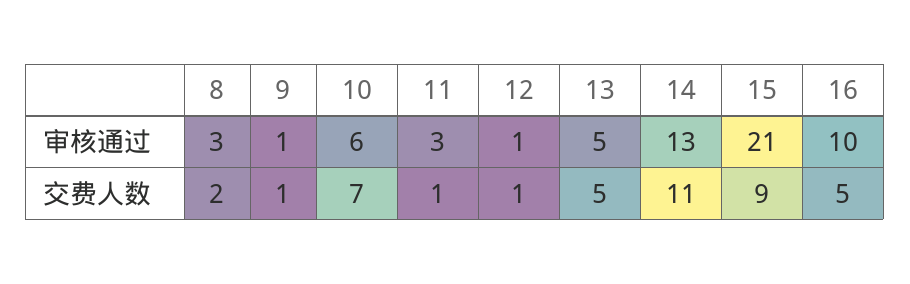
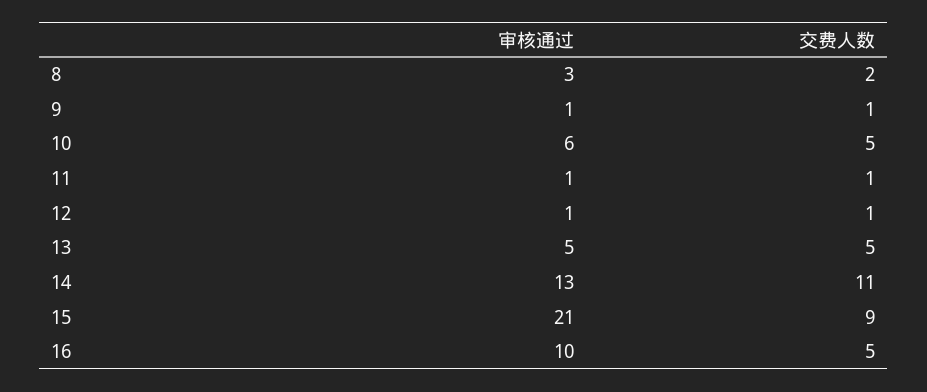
  {
    "8": {
      "审核通过": 3,
      "交费人数": 2
    },
    "9": {
      "审核通过": 1,
      "交费人数": 1
    },
    "10": {
      "审核通过": 6,
-     "交费人数": 7
+     "交费人数": 5
    },
    "11": {
-     "审核通过": 3,
+     "审核通过": 1,
      "交费人数": 1
    },
    "12": {
      "审核通过": 1,
      "交费人数": 1
    },
    "13": {
      "审核通过": 5,
      "交费人数": 5
    },
    "14": {
      "审核通过": 13,
      "交费人数": 11
    },
    "15": {
      "审核通过": 21,
      "交费人数": 9
    },
    "16": {
      "审核通过": 10,
      "交费人数": 5
    }
  }

